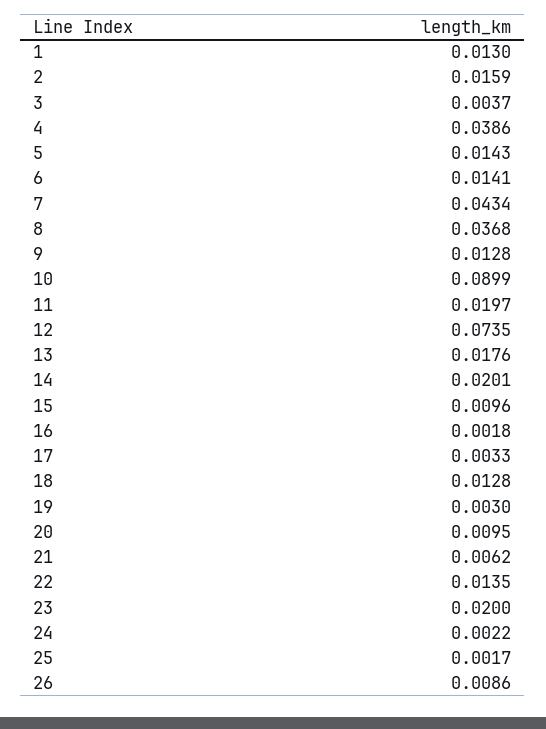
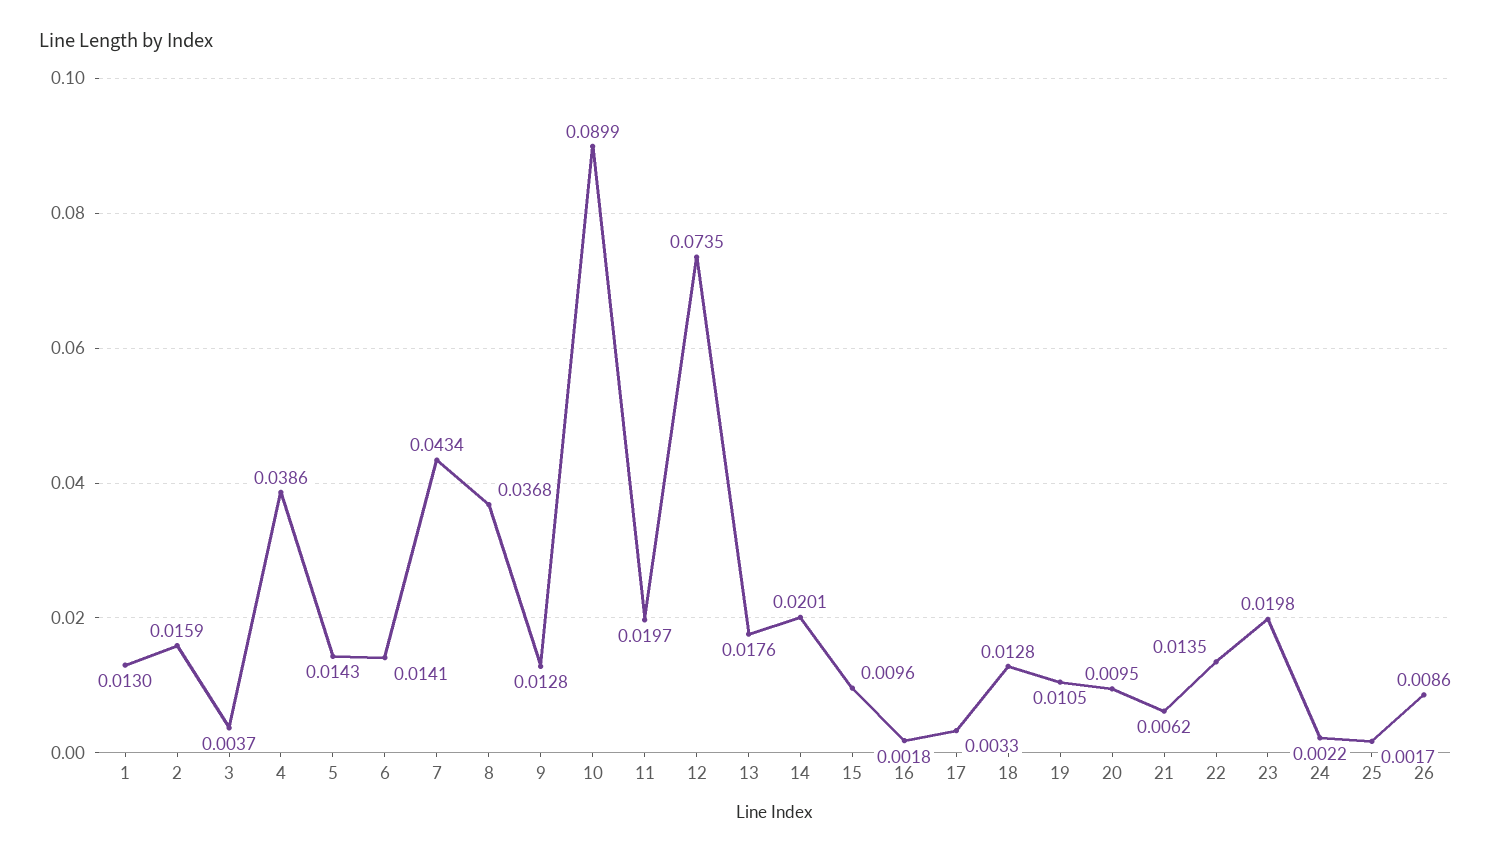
  {
    "1": 0.013,
    "2": 0.0159,
    "3": 0.0037,
    "4": 0.0386,
    "5": 0.0143,
    "6": 0.0141,
    "7": 0.0434,
    "8": 0.0368,
    "9": 0.0128,
    "10": 0.0899,
    "11": 0.0197,
    "12": 0.0735,
    "13": 0.0176,
    "14": 0.0201,
    "15": 0.0096,
    "16": 0.0018,
    "17": 0.0033,
    "18": 0.0128,
-   "19": 0.003,
+   "19": 0.0105,
    "20": 0.0095,
    "21": 0.0062,
    "22": 0.0135,
-   "23": 0.02,
+   "23": 0.0198,
    "24": 0.0022,
    "25": 0.0017,
    "26": 0.0086
  }

